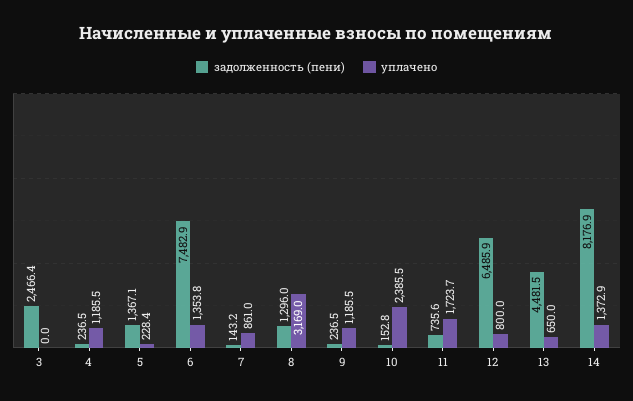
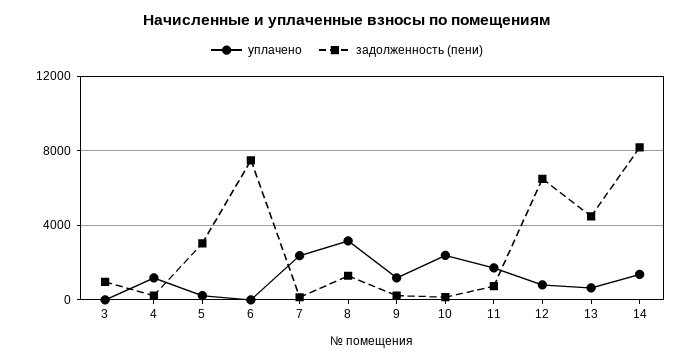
  {
    "задолженность (пени)": {
-     "3": 2466.4,
+     "3": 1000,
      "4": 236.5,
-     "5": 1367.1,
+     "5": 3000,
      "6": 7482.9,
      "7": 143.2,
      "8": 1296,
      "9": 236.5,
      "10": 152.8,
      "11": 735.6,
      "12": 6485.9,
      "13": 4481.5,
      "14": 8176.9
    },
    "уплачено": {
      "3": 0,
      "4": 1185.5,
      "5": 228.4,
-     "6": 1353.8,
+     "6": 0,
-     "7": 861,
+     "7": 2500,
      "8": 3169,
      "9": 1185.5,
      "10": 2385.5,
      "11": 1723.7,
      "12": 800,
      "13": 650,
      "14": 1372.9
    }
  }

